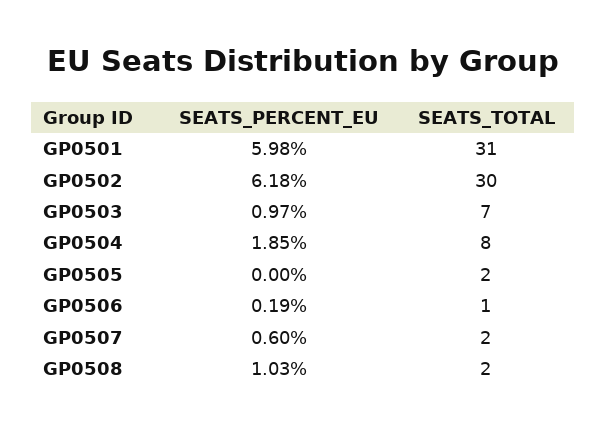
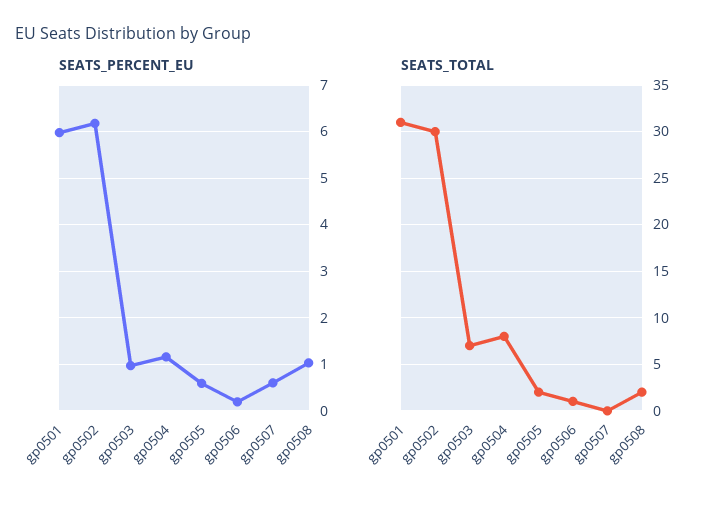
  {
    "SEATS_PERCENT_EU": {
      "GP0501": 5.98,
      "GP0502": 6.18,
      "GP0503": 0.97,
-     "GP0504": 1.85,
+     "GP0504": 1.2,
-     "GP0505": 0,
+     "GP0505": 0.6,
      "GP0506": 0.19,
      "GP0507": 0.6,
      "GP0508": 1.03
    },
    "SEATS_TOTAL": {
      "GP0501": 31,
      "GP0502": 30,
      "GP0503": 7,
      "GP0504": 8,
      "GP0505": 2,
      "GP0506": 1,
-     "GP0507": 2,
+     "GP0507": 0,
      "GP0508": 2
    }
  }

